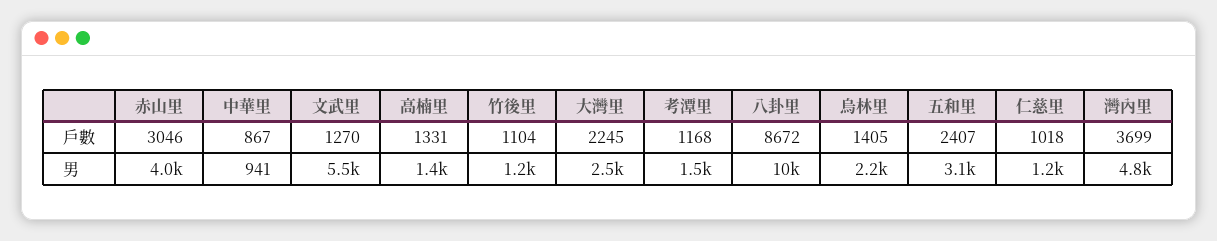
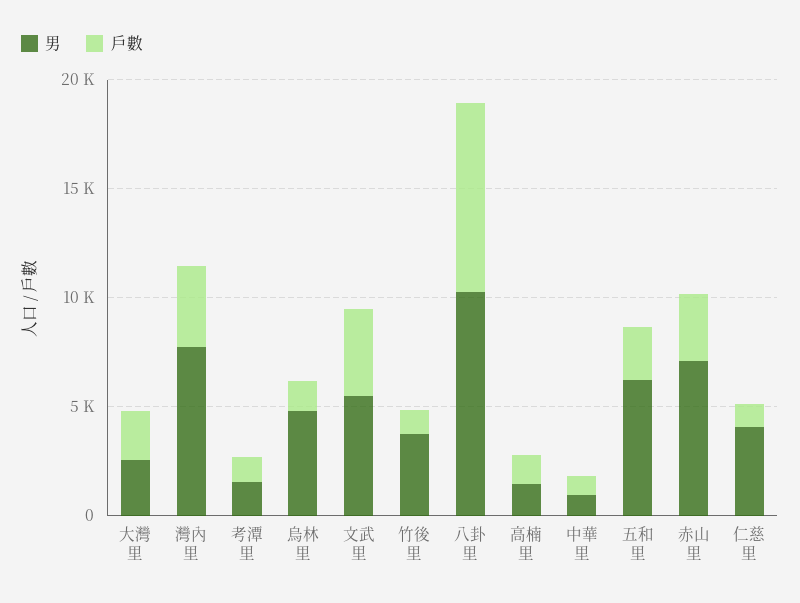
  {
    "戶數": {
      "赤山里": 3046,
      "中華里": 867,
-     "文武里": 1270,
+     "文武里": 4000,
      "高楠里": 1331,
      "竹後里": 1104,
      "大灣里": 2245,
      "考潭里": 1168,
      "八卦里": 8672,
      "烏林里": 1405,
      "五和里": 2407,
      "仁慈里": 1018,
      "灣內里": 3699
    },
    "男": {
-     "赤山里": 4000,
+     "赤山里": 7000,
      "中華里": 941,
      "文武里": 5500,
      "高楠里": 1400,
-     "竹後里": 1200,
+     "竹後里": 4000,
      "大灣里": 2500,
      "考潭里": 1500,
      "八卦里": 10000,
-     "烏林里": 2200,
+     "烏林里": 5000,
-     "五和里": 3100,
+     "五和里": 6000,
-     "仁慈里": 1200,
+     "仁慈里": 4000,
-     "灣內里": 4800
+     "灣內里": 8000
    }
  }

